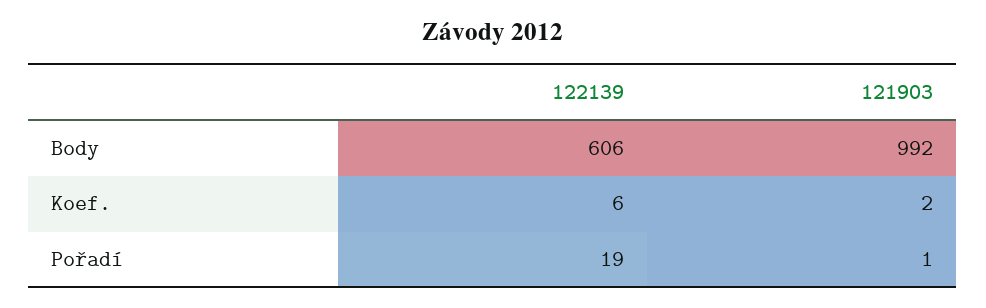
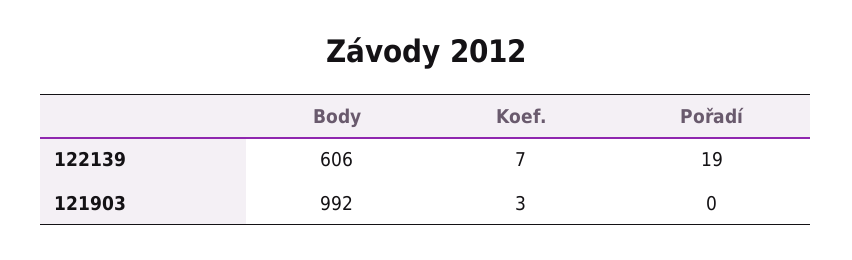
  {
    "122139": {
      "Body": 606,
-     "Koef.": 6,
+     "Koef.": 7,
      "Pořadí": 19
    },
    "121903": {
      "Body": 992,
-     "Koef.": 2,
+     "Koef.": 3,
-     "Pořadí": 1
+     "Pořadí": 0
    }
  }

